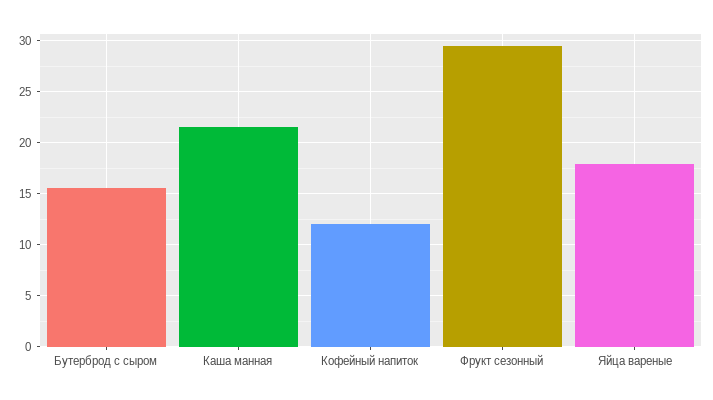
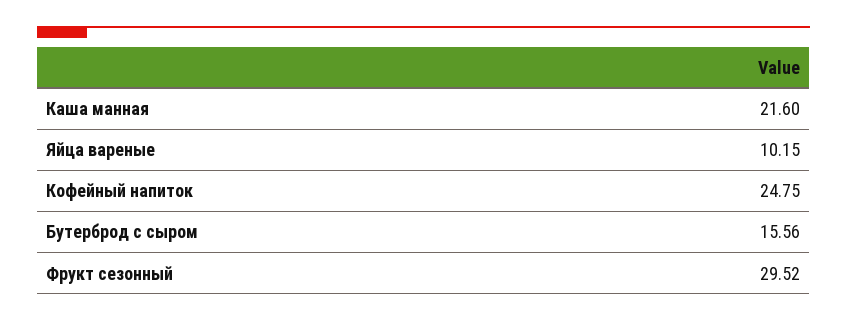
  {
    "Бутерброд с сыром": 15.56,
    "Каша манная": 21.6,
-   "Кофейный напиток": 12,
+   "Кофейный напиток": 24.75,
    "Фрукт сезонный": 29.52,
-   "Яйца вареные": 18
+   "Яйца вареные": 10.15
  }

